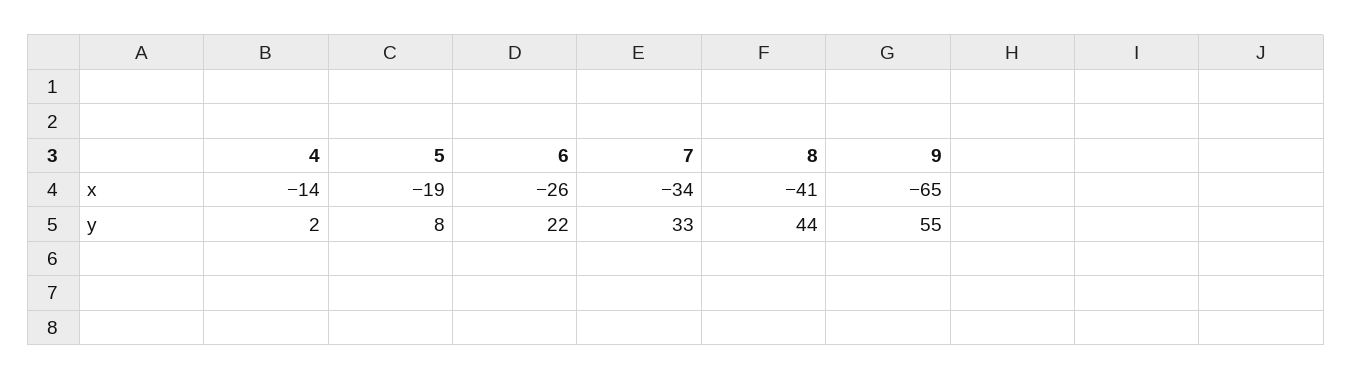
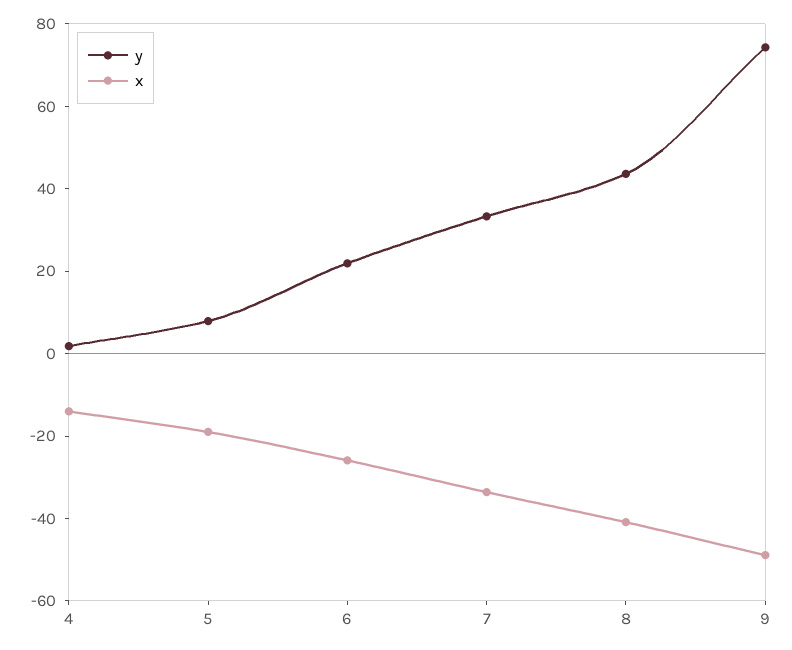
  {
    "x": {
      "4": -14,
      "5": -19,
      "6": -26,
      "7": -34,
      "8": -41,
-     "9": -65
+     "9": -50
    },
    "y": {
      "4": 2,
      "5": 8,
      "6": 22,
      "7": 33,
      "8": 44,
-     "9": 55
+     "9": 75
    }
  }

